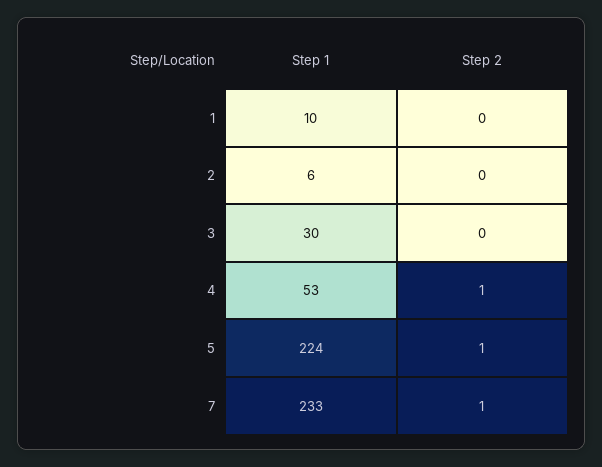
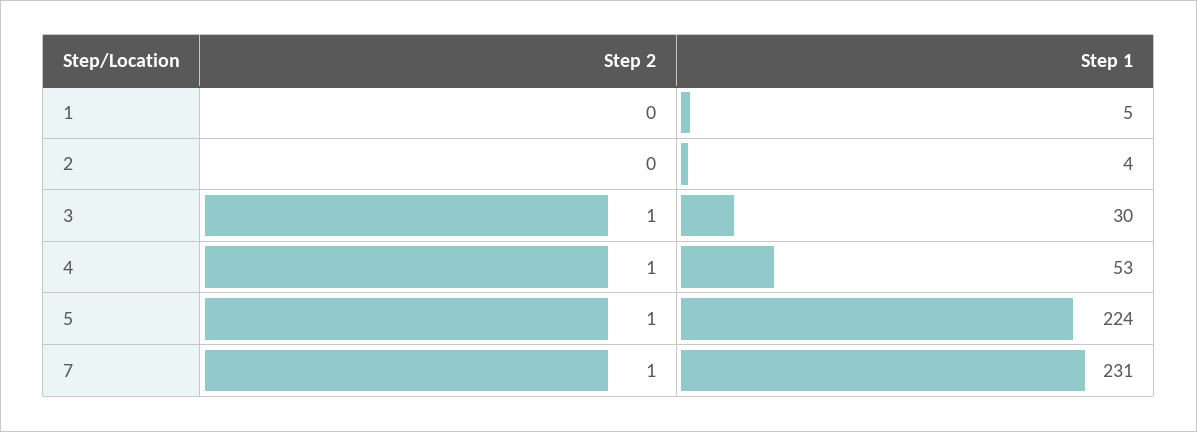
  {
    "Step 1": {
-     "1": 10,
+     "1": 5,
-     "2": 6,
+     "2": 4,
      "3": 30,
      "4": 53,
      "5": 224,
-     "7": 233
+     "7": 231
    },
    "Step 2": {
      "1": 0,
      "2": 0,
-     "3": 0,
+     "3": 1,
      "4": 1,
      "5": 1,
      "7": 1
    }
  }

